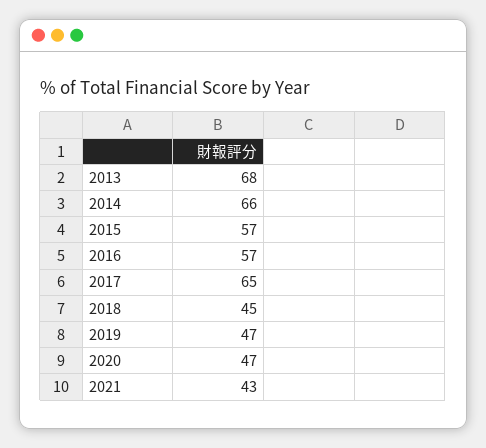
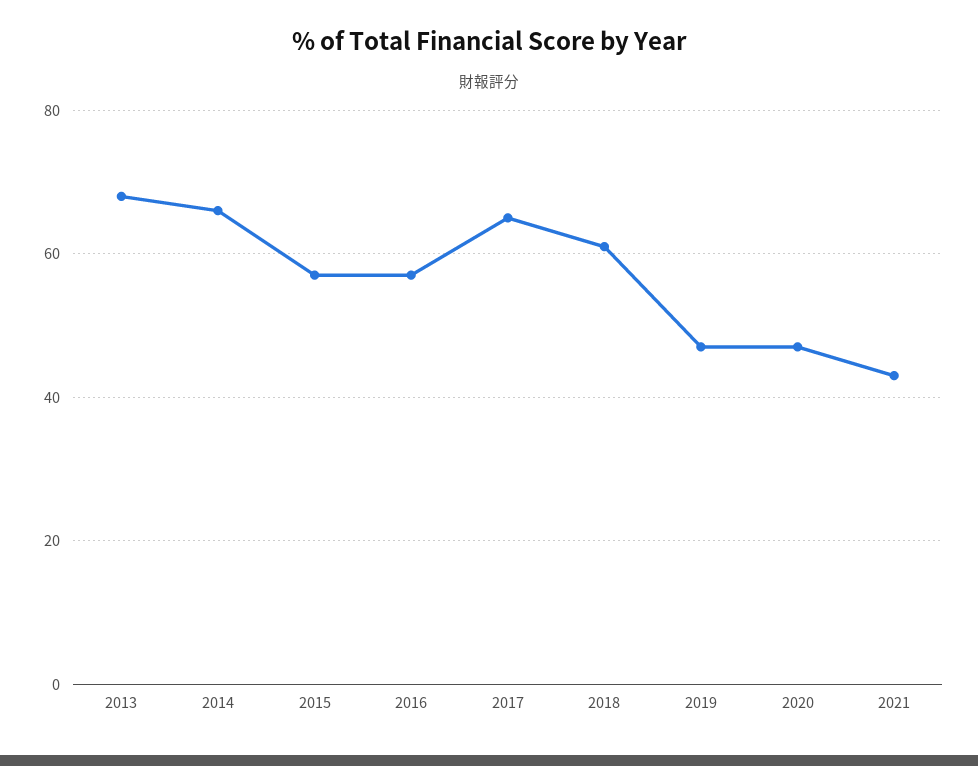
  {
    "2013": 68,
    "2014": 66,
    "2015": 57,
    "2016": 57,
    "2017": 65,
-   "2018": 45,
+   "2018": 60,
    "2019": 47,
    "2020": 47,
    "2021": 43
  }

